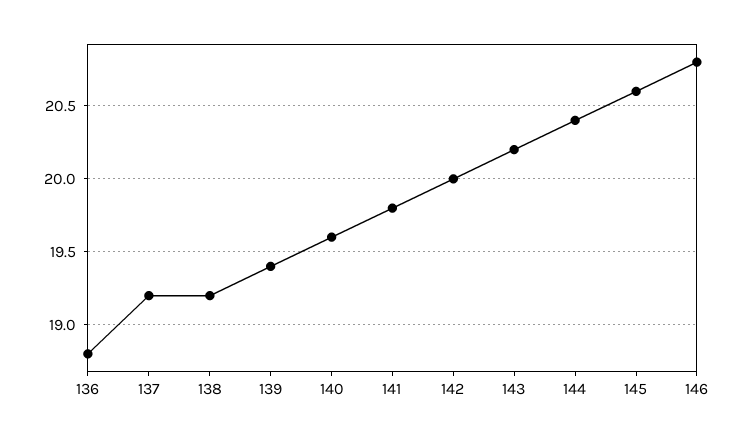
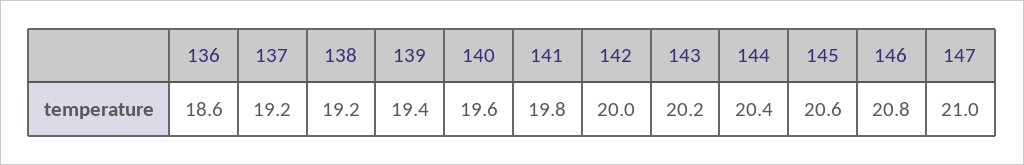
  {
-   "136": 18.8,
+   "136": 18.6,
    "137": 19.2,
    "138": 19.2,
    "139": 19.4,
    "140": 19.6,
    "141": 19.8,
    "142": 20,
    "143": 20.2,
    "144": 20.4,
    "145": 20.6,
-   "146": 20.8
+   "146": 20.8,
+   "147": 21
  }

